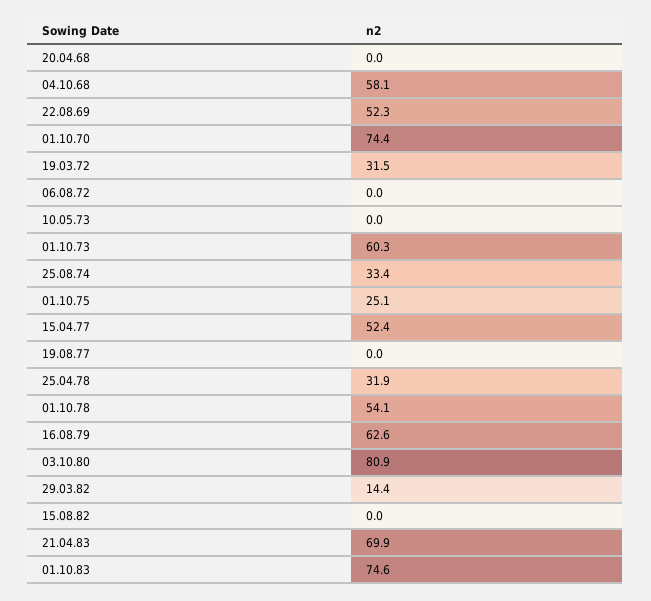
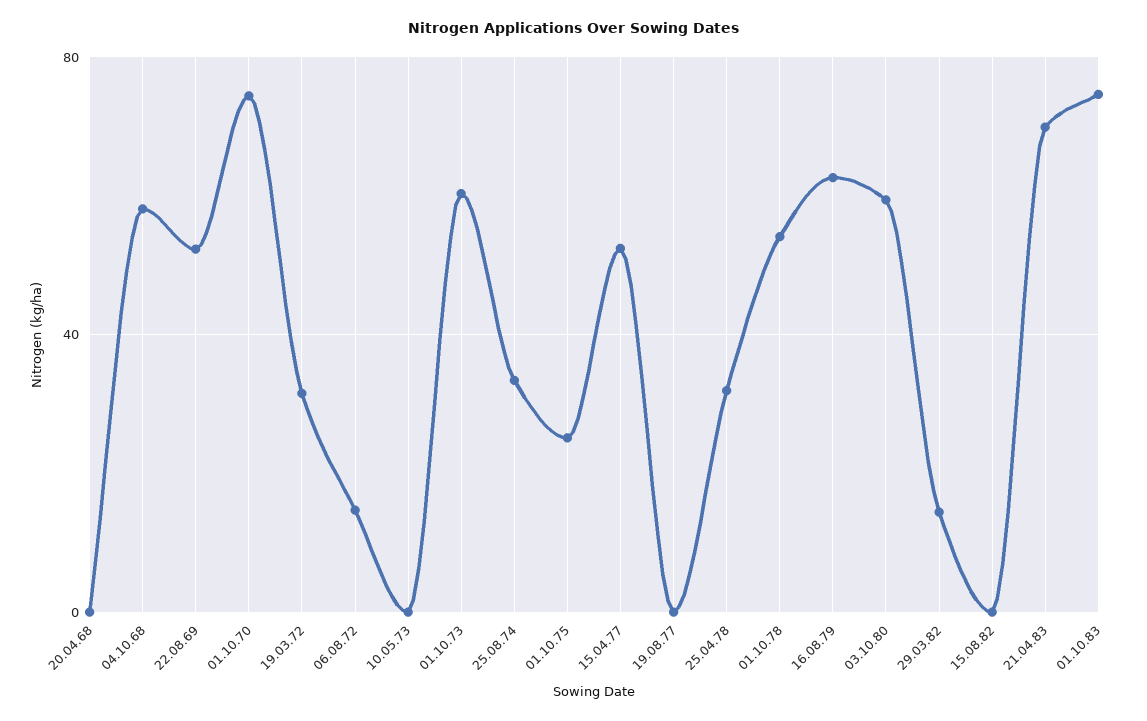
  {
    "20.04.68": 0,
    "04.10.68": 58.1,
    "22.08.69": 52.3,
    "01.10.70": 74.4,
    "19.03.72": 31.5,
-   "06.08.72": 0,
+   "06.08.72": 15,
    "10.05.73": 0,
    "01.10.73": 60.3,
    "25.08.74": 33.4,
    "01.10.75": 25.1,
    "15.04.77": 52.4,
    "19.08.77": 0,
    "25.04.78": 31.9,
    "01.10.78": 54.1,
    "16.08.79": 62.6,
-   "03.10.80": 80.9,
+   "03.10.80": 60,
    "29.03.82": 14.4,
    "15.08.82": 0,
    "21.04.83": 69.9,
    "01.10.83": 74.6
  }

